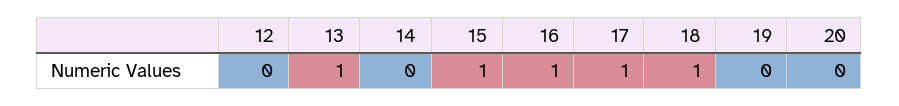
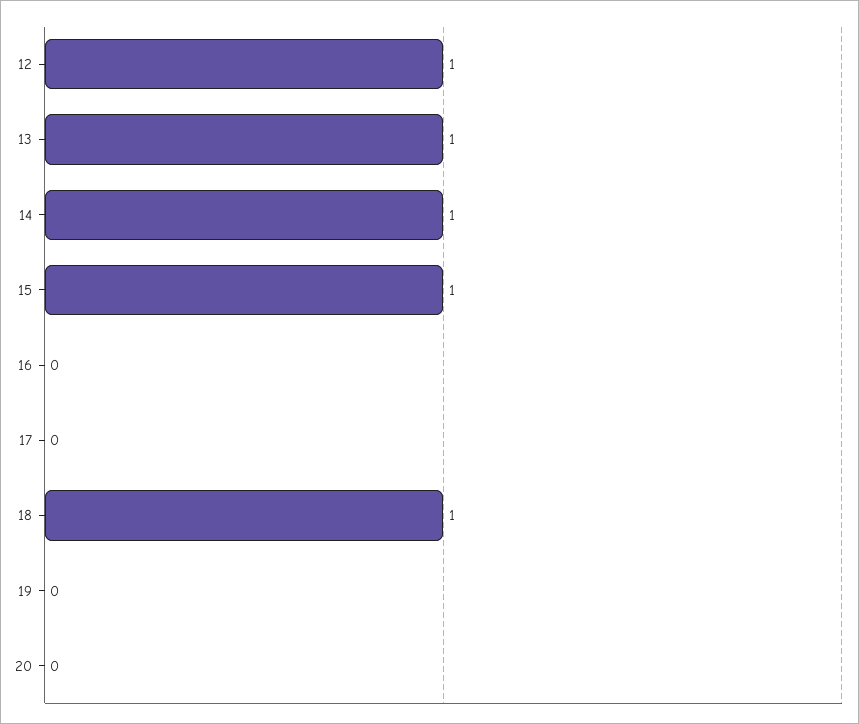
  {
-   "12": 0,
+   "12": 1,
    "13": 1,
-   "14": 0,
+   "14": 1,
    "15": 1,
-   "16": 1,
+   "16": 0,
-   "17": 1,
+   "17": 0,
    "18": 1,
    "19": 0,
    "20": 0
  }

